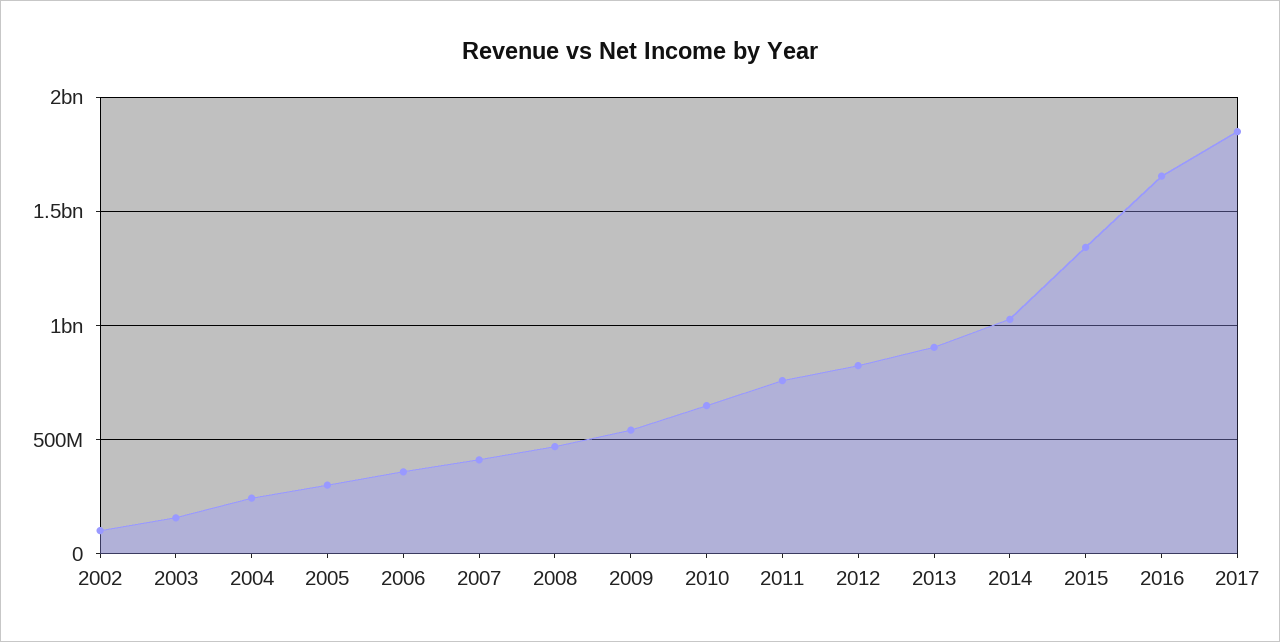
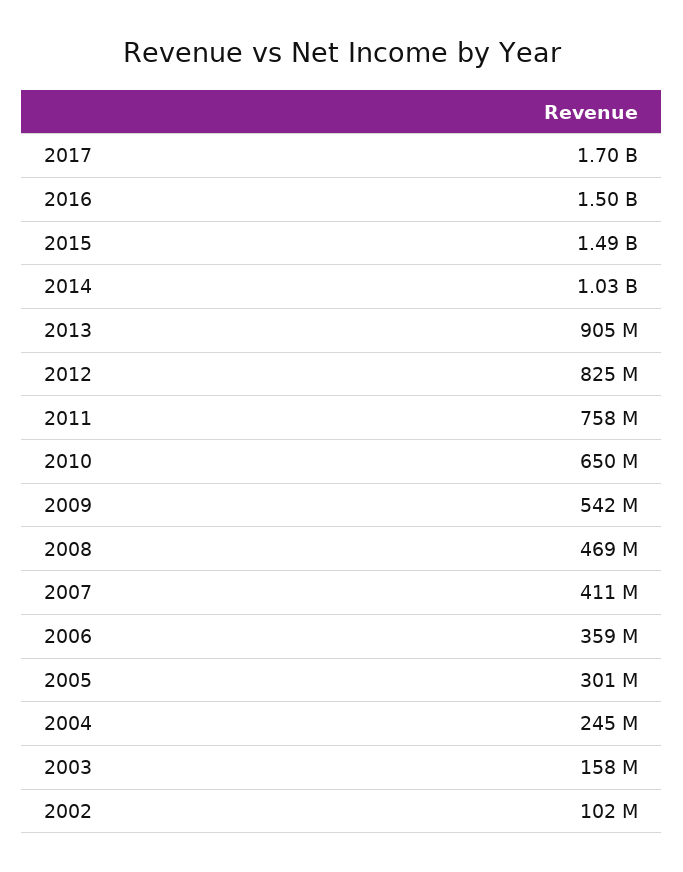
  {
    "2002": 102000000,
    "2003": 158000000,
    "2004": 245000000,
    "2005": 301000000,
    "2006": 359000000,
    "2007": 411000000,
    "2008": 469000000,
    "2009": 542000000,
    "2010": 650000000,
    "2011": 758000000,
    "2012": 825000000,
    "2013": 905000000,
    "2014": 1030000000,
-   "2015": 1350000000,
+   "2015": 1490000000,
-   "2016": 1650000000,
+   "2016": 1500000000,
-   "2017": 1850000000
+   "2017": 1700000000
  }

